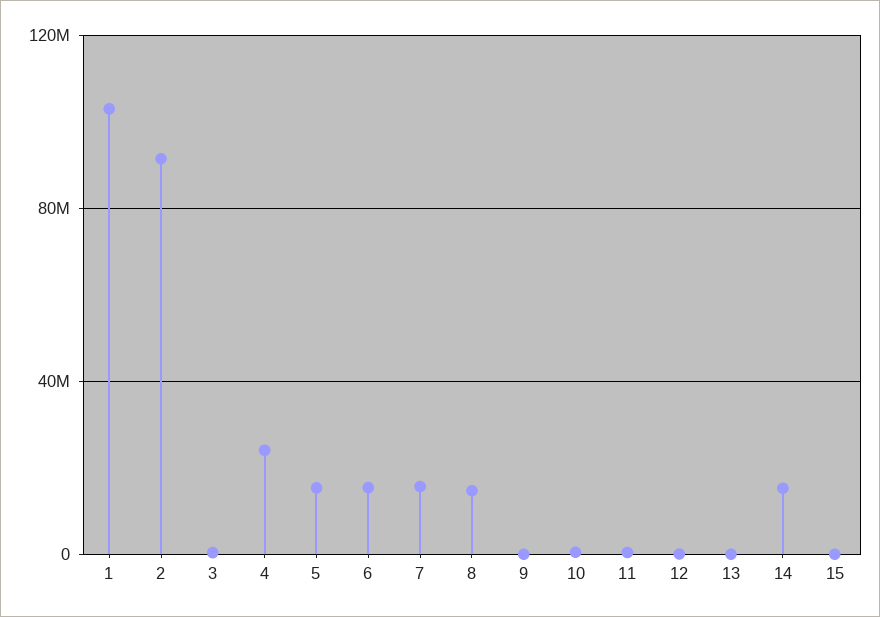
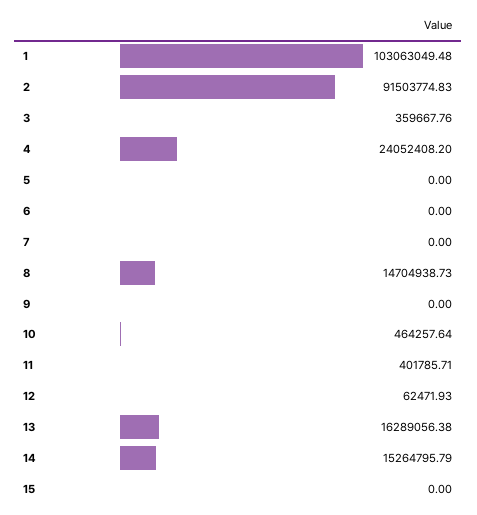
  {
    "1": 103063049.48,
    "2": 91503774.83,
    "3": 359667.76,
    "4": 24052408.2,
-   "5": 15000000,
+   "5": 0,
-   "6": 15000000,
+   "6": 0,
-   "7": 15000000,
+   "7": 0,
    "8": 14704938.73,
    "9": 0,
    "10": 464257.64,
    "11": 401785.71,
    "12": 62471.93,
-   "13": 0,
+   "13": 16289056.38,
    "14": 15264795.79,
    "15": 0
  }

